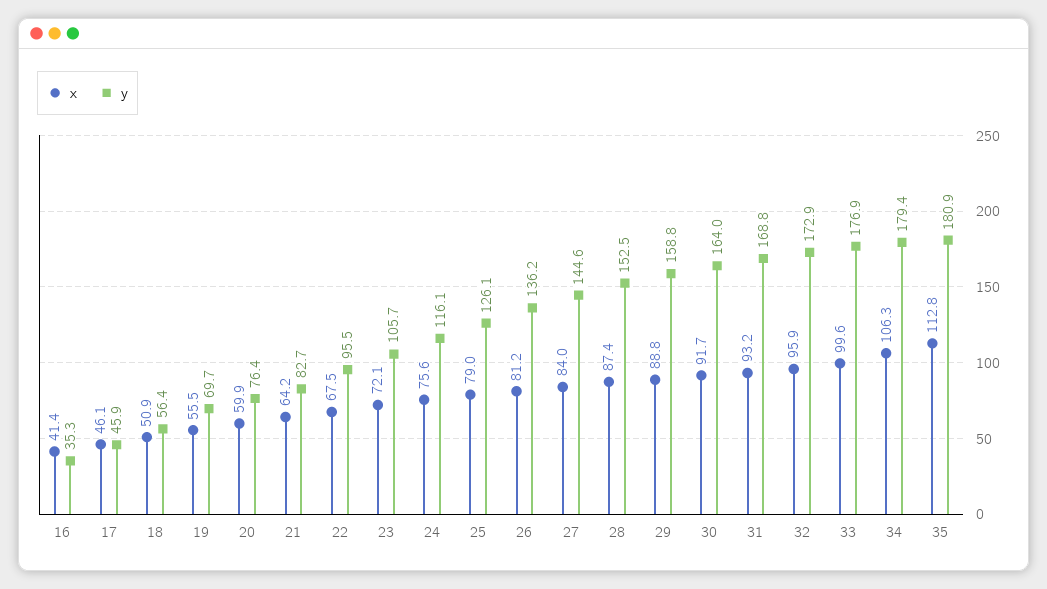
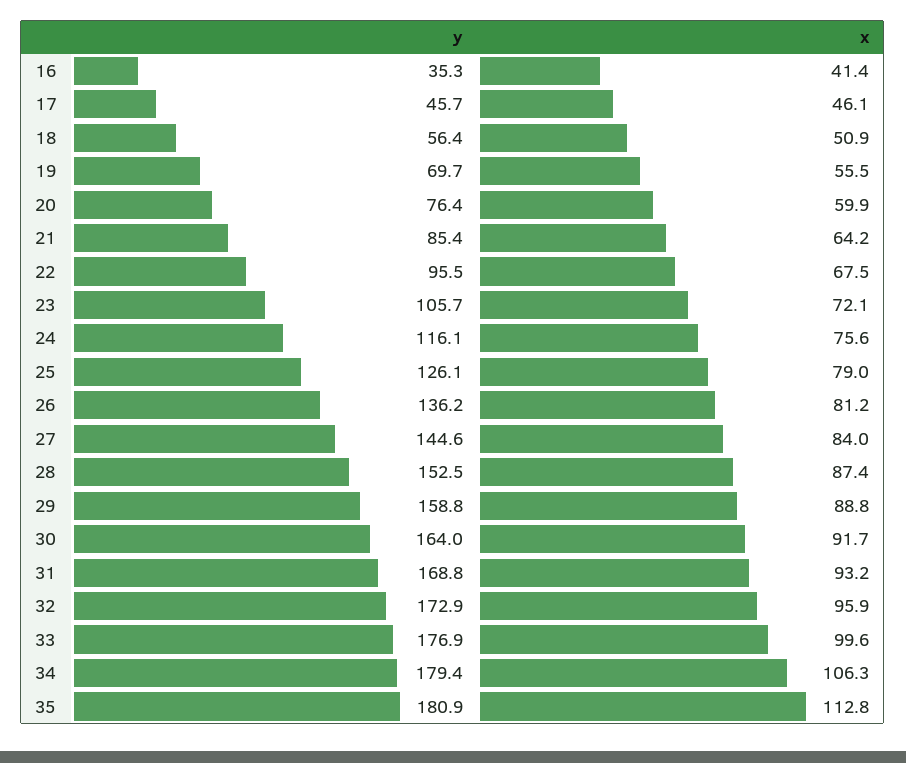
  {
    "x": {
      "16": 41.4,
      "17": 46.1,
      "18": 50.9,
      "19": 55.5,
      "20": 59.9,
      "21": 64.2,
      "22": 67.5,
      "23": 72.1,
      "24": 75.6,
      "25": 79,
      "26": 81.2,
      "27": 84,
      "28": 87.4,
      "29": 88.8,
      "30": 91.7,
      "31": 93.2,
      "32": 95.9,
      "33": 99.6,
      "34": 106.3,
      "35": 112.8
    },
    "y": {
      "16": 35.3,
-     "17": 45.9,
+     "17": 45.7,
      "18": 56.4,
      "19": 69.7,
      "20": 76.4,
-     "21": 82.7,
+     "21": 85.4,
      "22": 95.5,
      "23": 105.7,
      "24": 116.1,
      "25": 126.1,
      "26": 136.2,
      "27": 144.6,
      "28": 152.5,
      "29": 158.8,
      "30": 164,
      "31": 168.8,
      "32": 172.9,
      "33": 176.9,
      "34": 179.4,
      "35": 180.9
    }
  }

